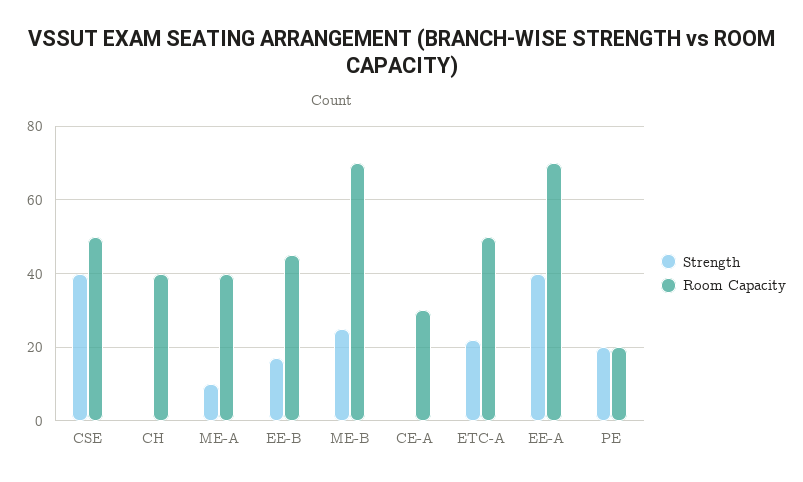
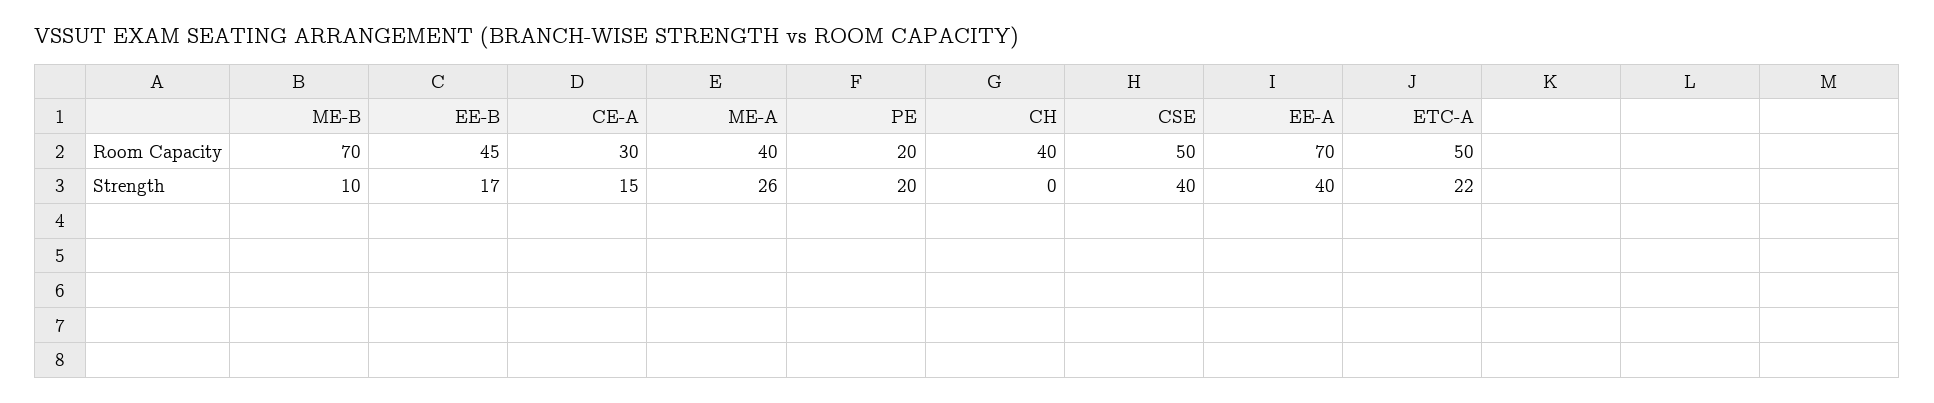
  {
    "Strength": {
      "CSE": 40,
      "CH": 0,
-     "ME-A": 10,
+     "ME-A": 26,
      "EE-B": 17,
-     "ME-B": 25,
+     "ME-B": 10,
-     "CE-A": 0,
+     "CE-A": 15,
      "ETC-A": 22,
      "EE-A": 40,
      "PE": 20
    },
    "Room Capacity": {
      "CSE": 50,
      "CH": 40,
      "ME-A": 40,
      "EE-B": 45,
      "ME-B": 70,
      "CE-A": 30,
      "ETC-A": 50,
      "EE-A": 70,
      "PE": 20
    }
  }

